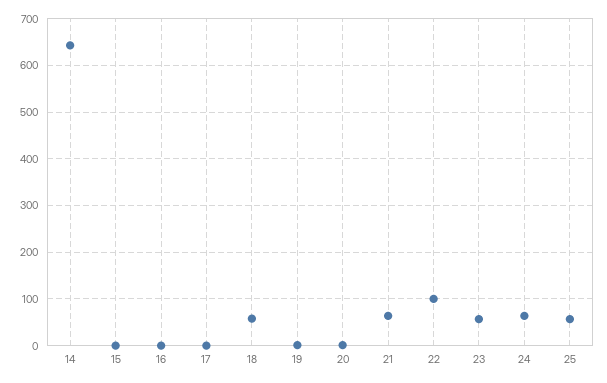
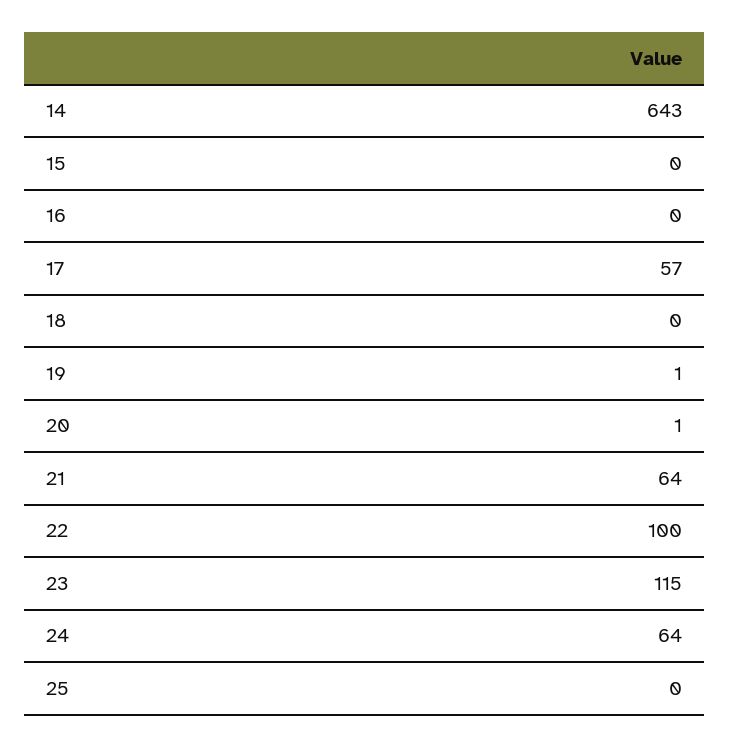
  {
    "14": 643,
    "15": 0,
    "16": 0,
-   "17": 0,
+   "17": 57,
-   "18": 60,
+   "18": 0,
    "19": 1,
    "20": 1,
    "21": 64,
    "22": 100,
-   "23": 60,
+   "23": 115,
    "24": 64,
-   "25": 60
+   "25": 0
  }

